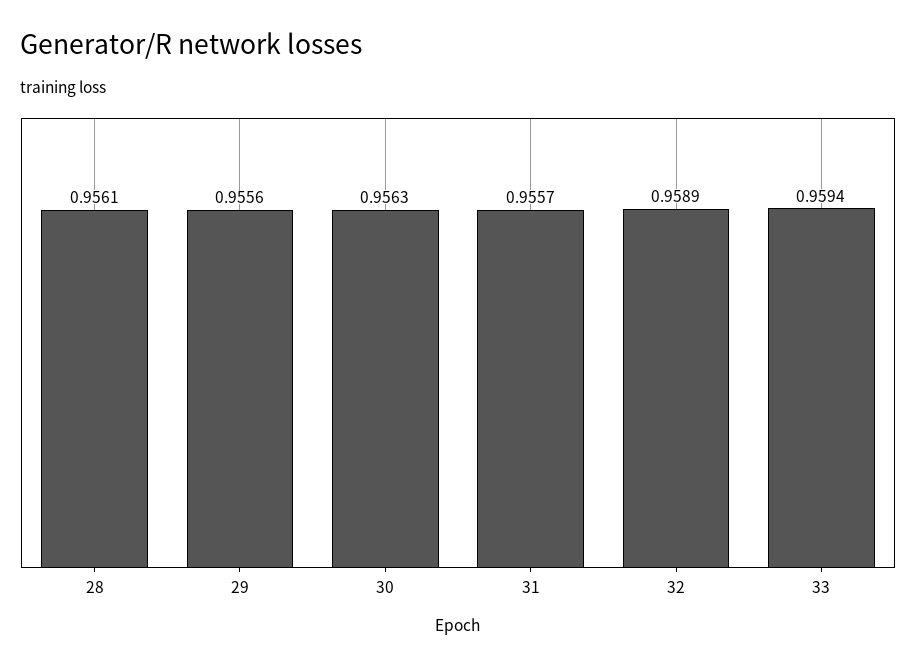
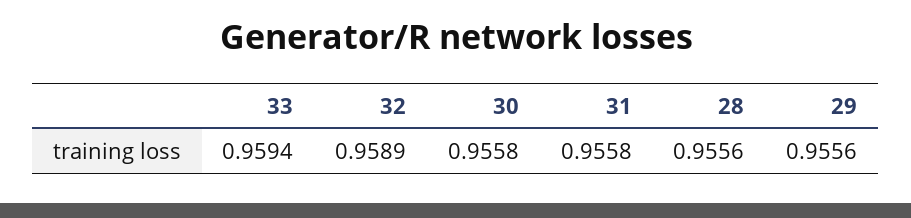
  {
-   "28": 0.9561,
+   "28": 0.9556,
    "29": 0.9556,
-   "30": 0.9563,
+   "30": 0.9558,
-   "31": 0.9557,
+   "31": 0.9558,
    "32": 0.9589,
    "33": 0.9594
  }

